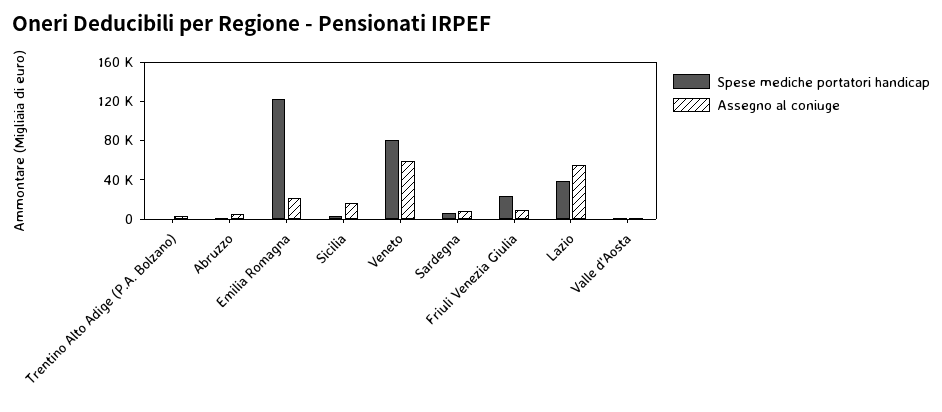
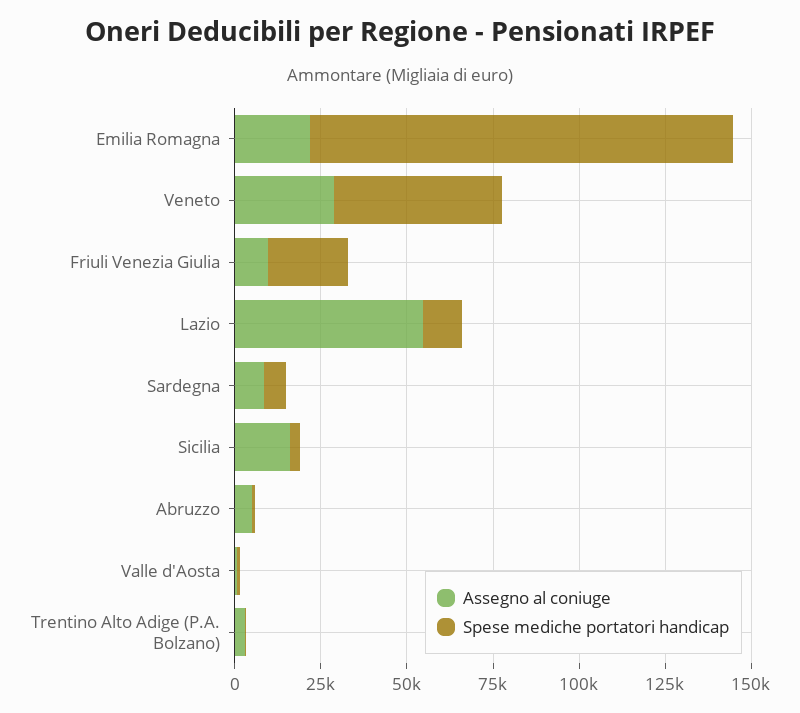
  {
    "Spese mediche portatori handicap": {
      "Trentino Alto Adige (P.A. Bolzano)": 0,
      "Abruzzo": 0,
      "Emilia Romagna": 125000,
      "Sicilia": 5000,
-     "Veneto": 80000,
+     "Veneto": 50000,
      "Sardegna": 5000,
      "Friuli Venezia Giulia": 25000,
-     "Lazio": 40000,
+     "Lazio": 10000,
      "Valle d'Aosta": 0
    },
    "Assegno al coniuge": {
      "Trentino Alto Adige (P.A. Bolzano)": 5000,
      "Abruzzo": 5000,
      "Emilia Romagna": 20000,
      "Sicilia": 15000,
-     "Veneto": 60000,
+     "Veneto": 30000,
      "Sardegna": 10000,
      "Friuli Venezia Giulia": 10000,
      "Lazio": 55000,
      "Valle d'Aosta": 0
    }
  }

